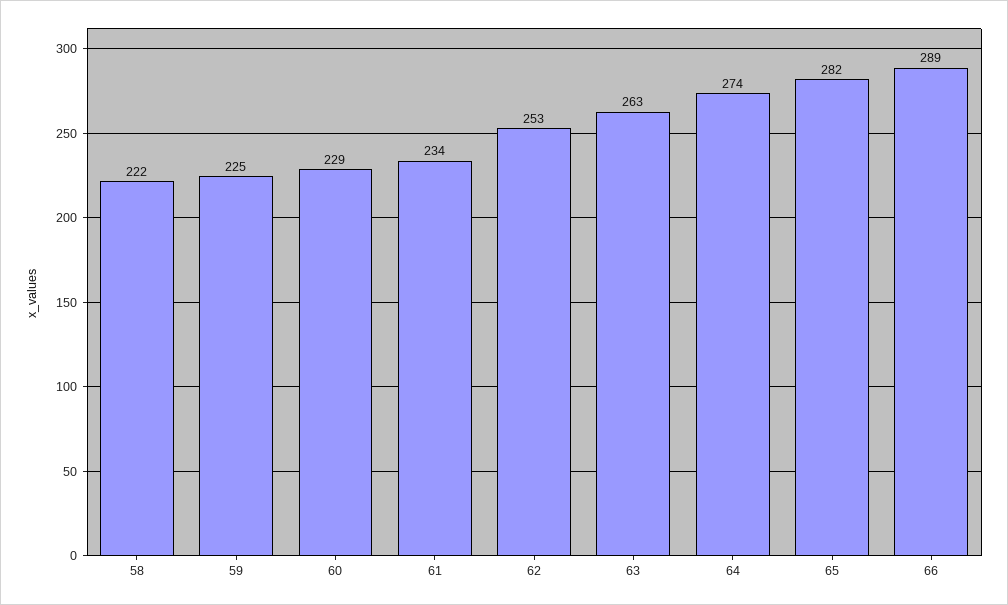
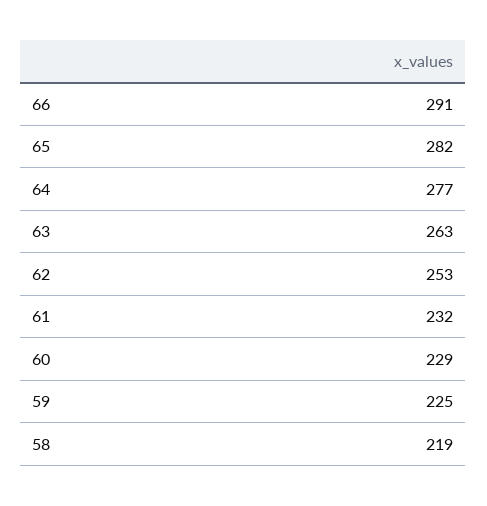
  {
-   "58": 222,
+   "58": 219,
    "59": 225,
    "60": 229,
-   "61": 234,
+   "61": 232,
    "62": 253,
    "63": 263,
-   "64": 274,
+   "64": 277,
    "65": 282,
-   "66": 289
+   "66": 291
  }

